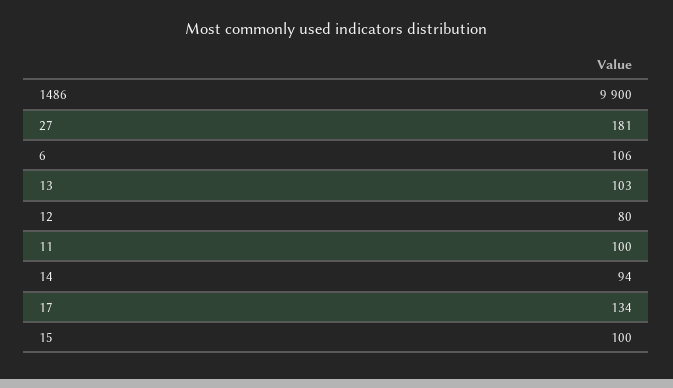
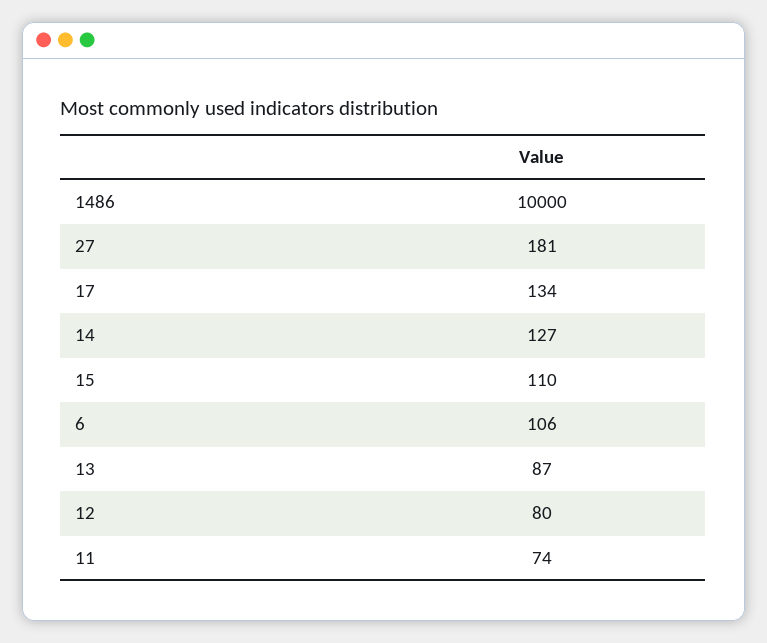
  {
-   "1486": 9900,
+   "1486": 10000,
    "27": 181,
    "6": 106,
-   "13": 103,
+   "13": 87,
    "12": 80,
-   "11": 100,
+   "11": 74,
-   "14": 94,
+   "14": 127,
    "17": 134,
-   "15": 100
+   "15": 110
  }

